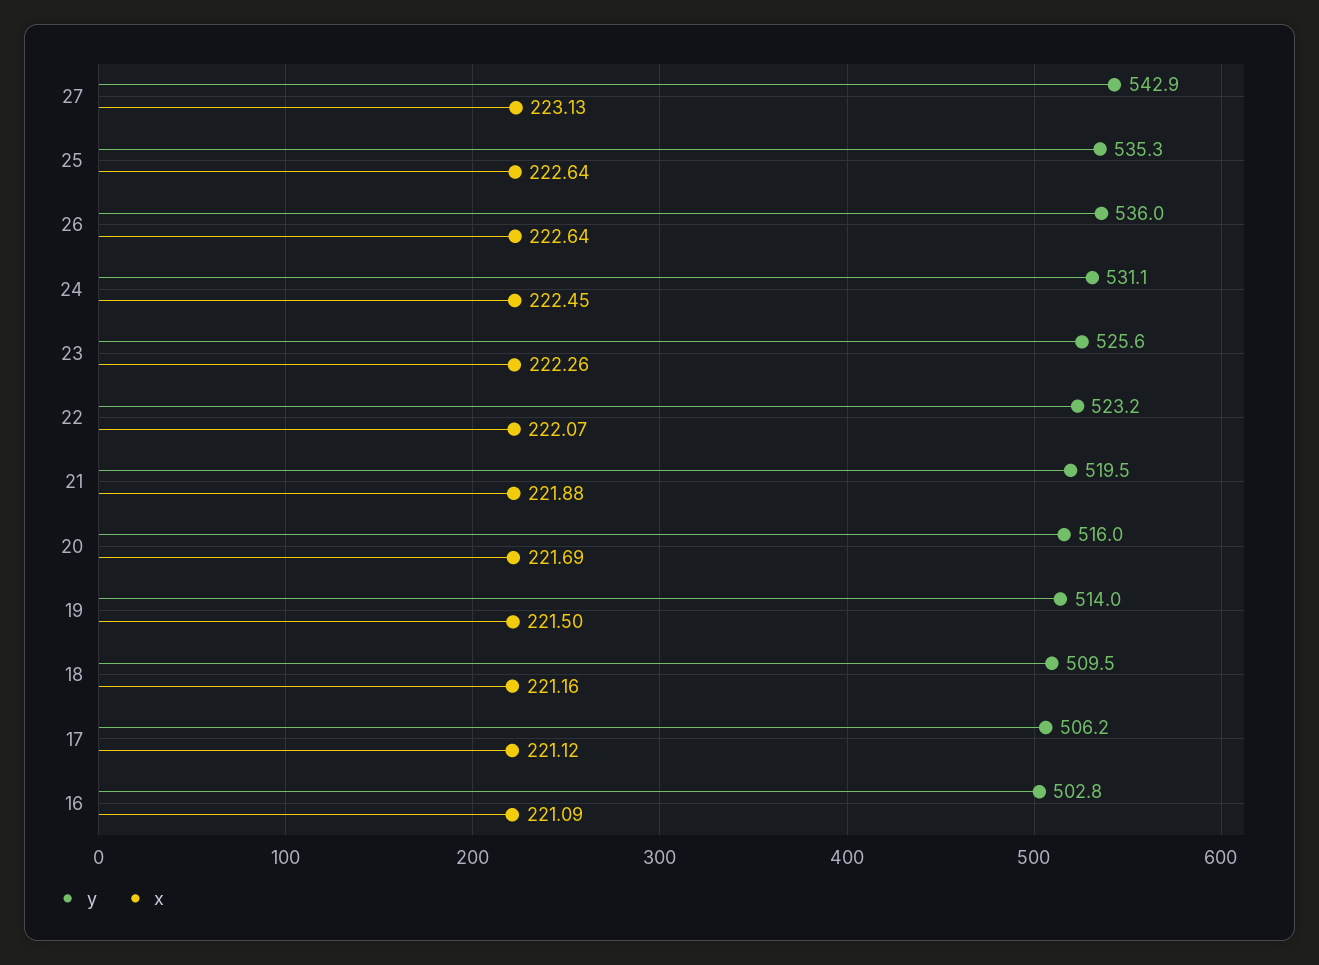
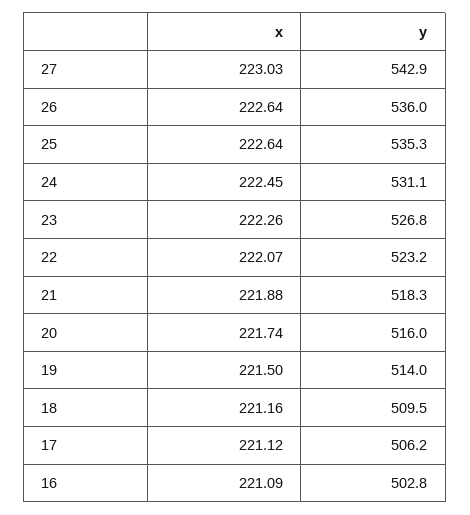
  {
    "y": {
      "27": 542.9,
      "25": 535.3,
      "26": 536,
      "24": 531.1,
-     "23": 525.6,
+     "23": 526.8,
      "22": 523.2,
-     "21": 519.5,
+     "21": 518.3,
      "20": 516,
      "19": 514,
      "18": 509.5,
      "17": 506.2,
      "16": 502.8
    },
    "x": {
-     "27": 223.13,
+     "27": 223.03,
      "25": 222.64,
      "26": 222.64,
      "24": 222.45,
      "23": 222.26,
      "22": 222.07,
      "21": 221.88,
-     "20": 221.69,
+     "20": 221.74,
      "19": 221.5,
      "18": 221.16,
      "17": 221.12,
      "16": 221.09
    }
  }

